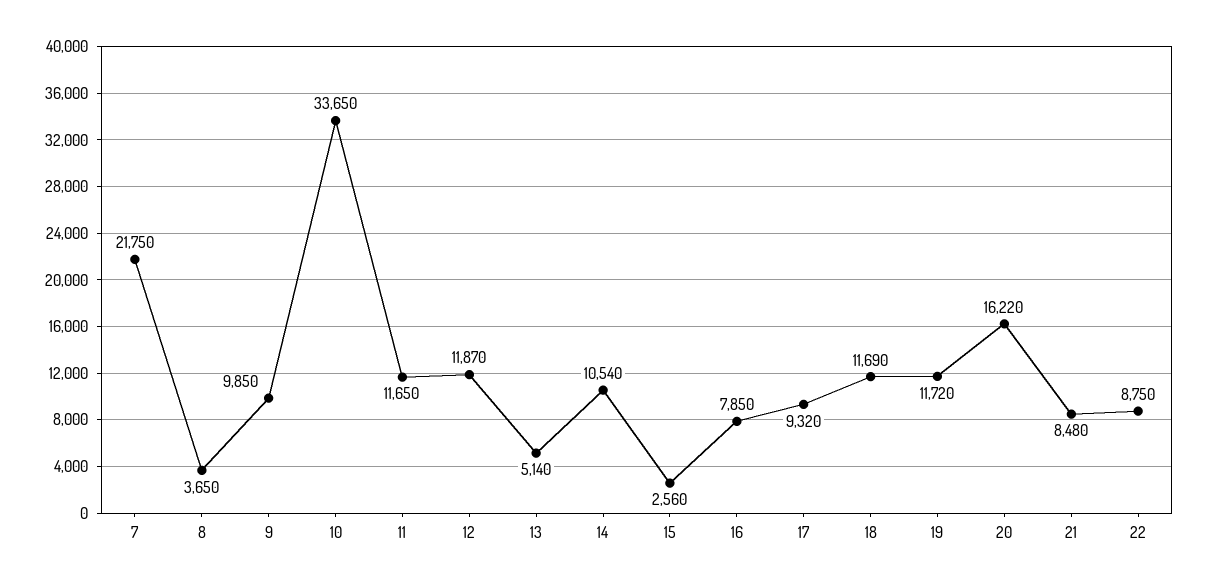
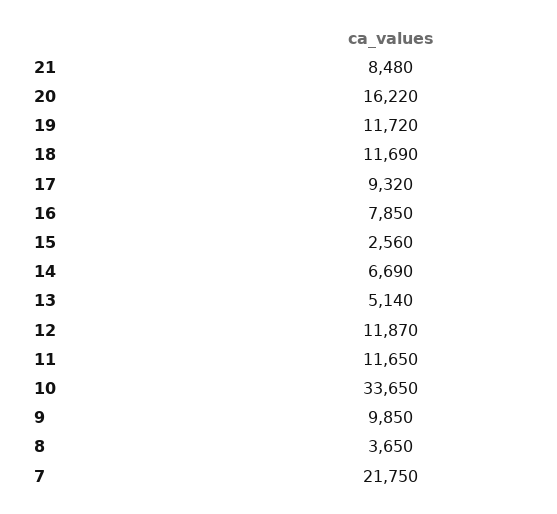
  {
    "7": 21750,
    "8": 3650,
    "9": 9850,
    "10": 33650,
    "11": 11650,
    "12": 11870,
    "13": 5140,
-   "14": 10540,
+   "14": 6690,
    "15": 2560,
    "16": 7850,
    "17": 9320,
    "18": 11690,
    "19": 11720,
    "20": 16220,
-   "21": 8480,
+   "21": 8480
-   "22": 8750
  }

